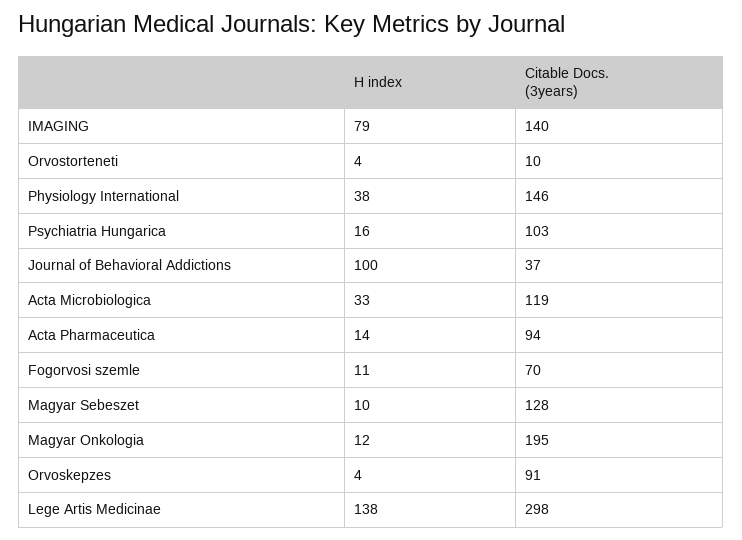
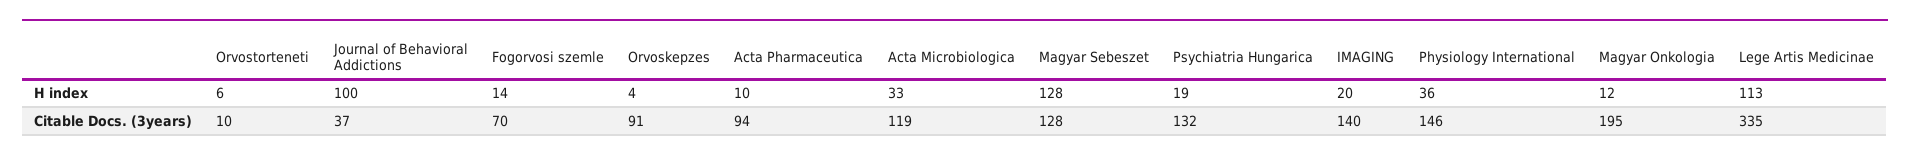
  {
    "H index": {
-     "IMAGING": 79,
+     "IMAGING": 20,
-     "Orvostorteneti": 4,
+     "Orvostorteneti": 6,
-     "Physiology International": 38,
+     "Physiology International": 36,
-     "Psychiatria Hungarica": 16,
+     "Psychiatria Hungarica": 19,
      "Journal of Behavioral Addictions": 100,
      "Acta Microbiologica": 33,
-     "Acta Pharmaceutica": 14,
+     "Acta Pharmaceutica": 10,
-     "Fogorvosi szemle": 11,
+     "Fogorvosi szemle": 14,
-     "Magyar Sebeszet": 10,
+     "Magyar Sebeszet": 128,
      "Magyar Onkologia": 12,
      "Orvoskepzes": 4,
-     "Lege Artis Medicinae": 138
+     "Lege Artis Medicinae": 113
    },
    "Citable Docs. (3years)": {
      "IMAGING": 140,
      "Orvostorteneti": 10,
      "Physiology International": 146,
-     "Psychiatria Hungarica": 103,
+     "Psychiatria Hungarica": 132,
      "Journal of Behavioral Addictions": 37,
      "Acta Microbiologica": 119,
      "Acta Pharmaceutica": 94,
      "Fogorvosi szemle": 70,
      "Magyar Sebeszet": 128,
      "Magyar Onkologia": 195,
      "Orvoskepzes": 91,
-     "Lege Artis Medicinae": 298
+     "Lege Artis Medicinae": 335
    }
  }

